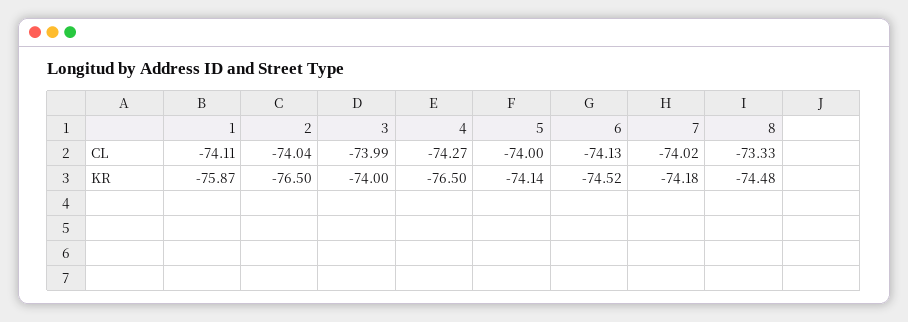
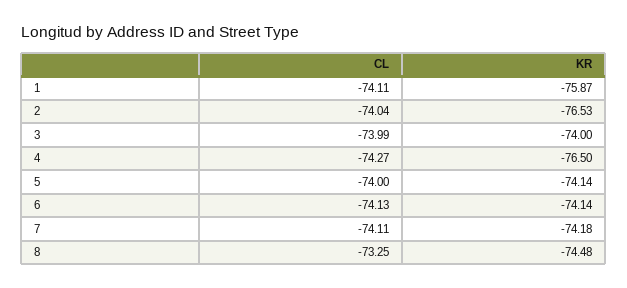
  {
    "1": {
      "CL": -74.11,
      "KR": -75.87
    },
    "2": {
      "CL": -74.04,
-     "KR": -76.5
+     "KR": -76.53
    },
    "3": {
      "CL": -73.99,
      "KR": -74
    },
    "4": {
      "CL": -74.27,
      "KR": -76.5
    },
    "5": {
      "CL": -74,
      "KR": -74.14
    },
    "6": {
      "CL": -74.13,
-     "KR": -74.52
+     "KR": -74.14
    },
    "7": {
-     "CL": -74.02,
+     "CL": -74.11,
      "KR": -74.18
    },
    "8": {
-     "CL": -73.33,
+     "CL": -73.25,
      "KR": -74.48
    }
  }

